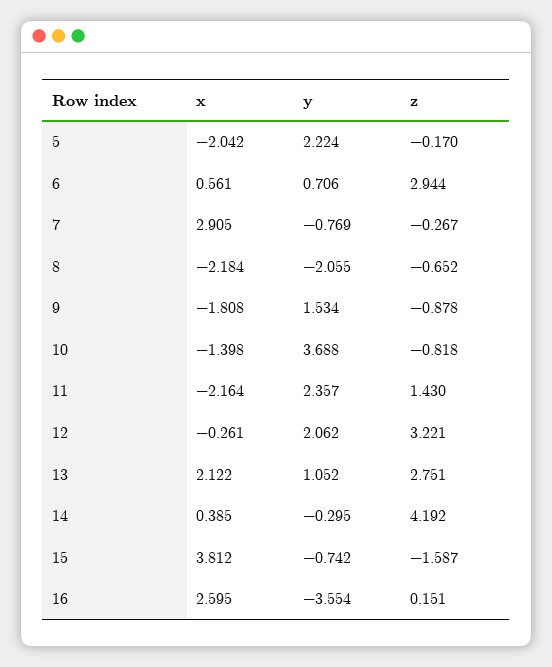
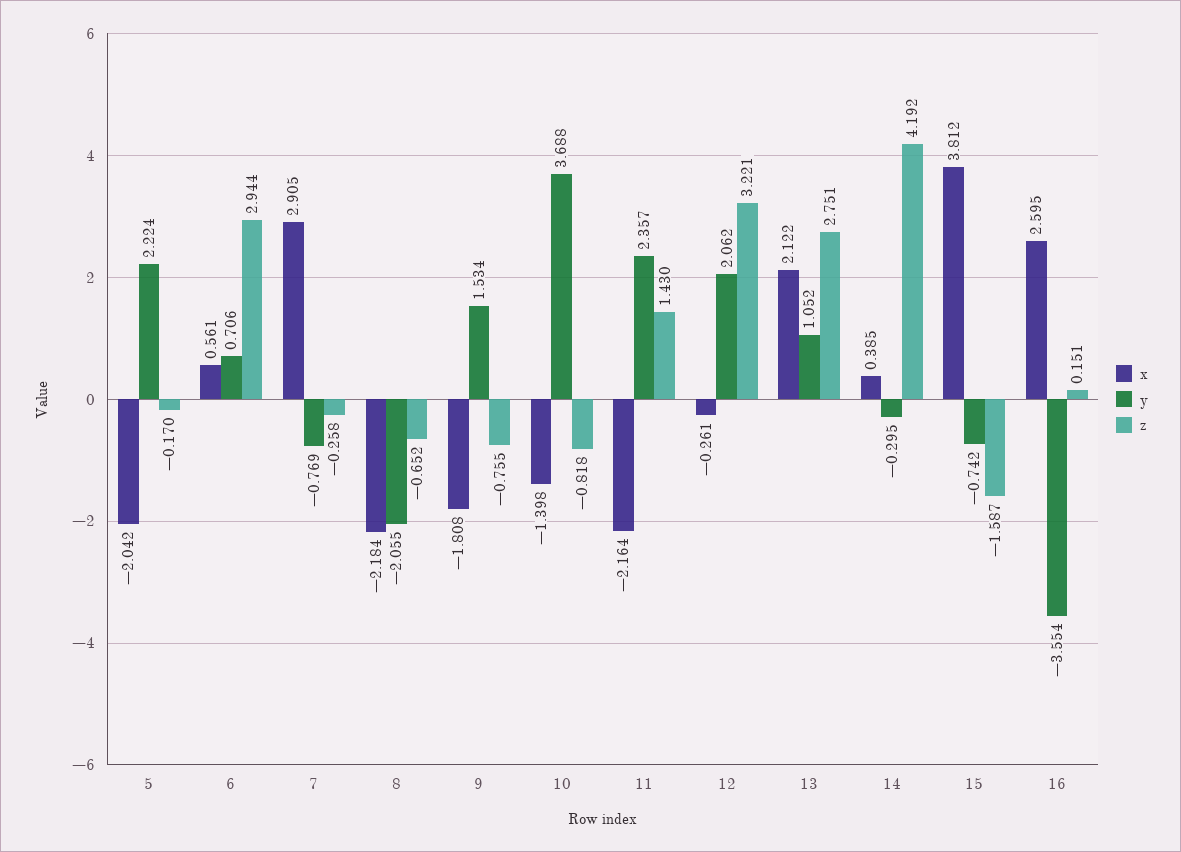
  {
    "x": {
      "5": -2.042,
      "6": 0.561,
      "7": 2.905,
      "8": -2.184,
      "9": -1.808,
      "10": -1.398,
      "11": -2.164,
      "12": -0.261,
      "13": 2.122,
      "14": 0.385,
      "15": 3.812,
      "16": 2.595
    },
    "y": {
      "5": 2.224,
      "6": 0.706,
      "7": -0.769,
      "8": -2.055,
      "9": 1.534,
      "10": 3.688,
      "11": 2.357,
      "12": 2.062,
      "13": 1.052,
      "14": -0.295,
      "15": -0.742,
      "16": -3.554
    },
    "z": {
      "5": -0.17,
      "6": 2.944,
-     "7": -0.267,
+     "7": -0.258,
      "8": -0.652,
-     "9": -0.878,
+     "9": -0.755,
      "10": -0.818,
      "11": 1.43,
      "12": 3.221,
      "13": 2.751,
      "14": 4.192,
      "15": -1.587,
      "16": 0.151
    }
  }

